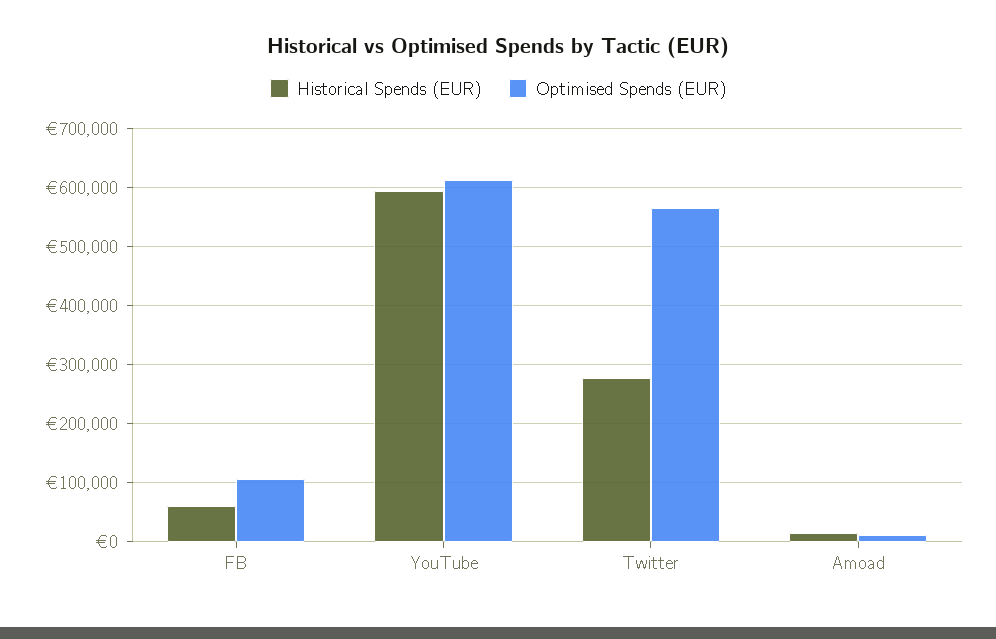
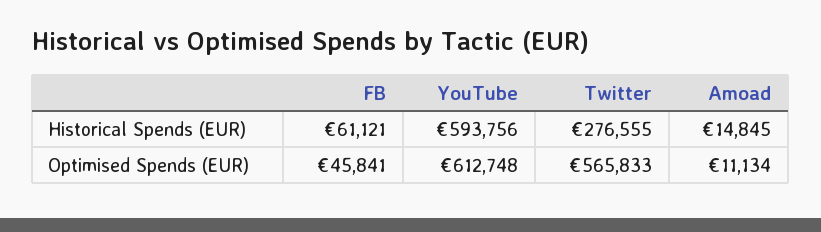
  {
    "Historical Spends (EUR)": {
      "FB": 61121,
      "YouTube": 593756,
      "Twitter": 276555,
      "Amoad": 14845
    },
    "Optimised Spends (EUR)": {
-     "FB": 100000,
+     "FB": 45841,
      "YouTube": 612748,
      "Twitter": 565833,
      "Amoad": 11134
    }
  }

